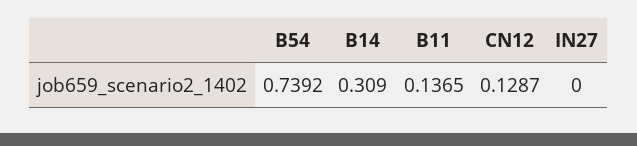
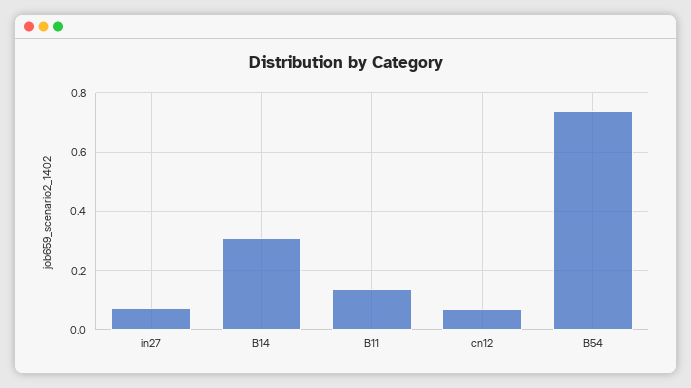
  {
    "B54": 0.7392,
    "B14": 0.309,
    "B11": 0.1365,
-   "CN12": 0.1287,
+   "CN12": 0.075,
-   "IN27": 0
+   "IN27": 0.075
  }

